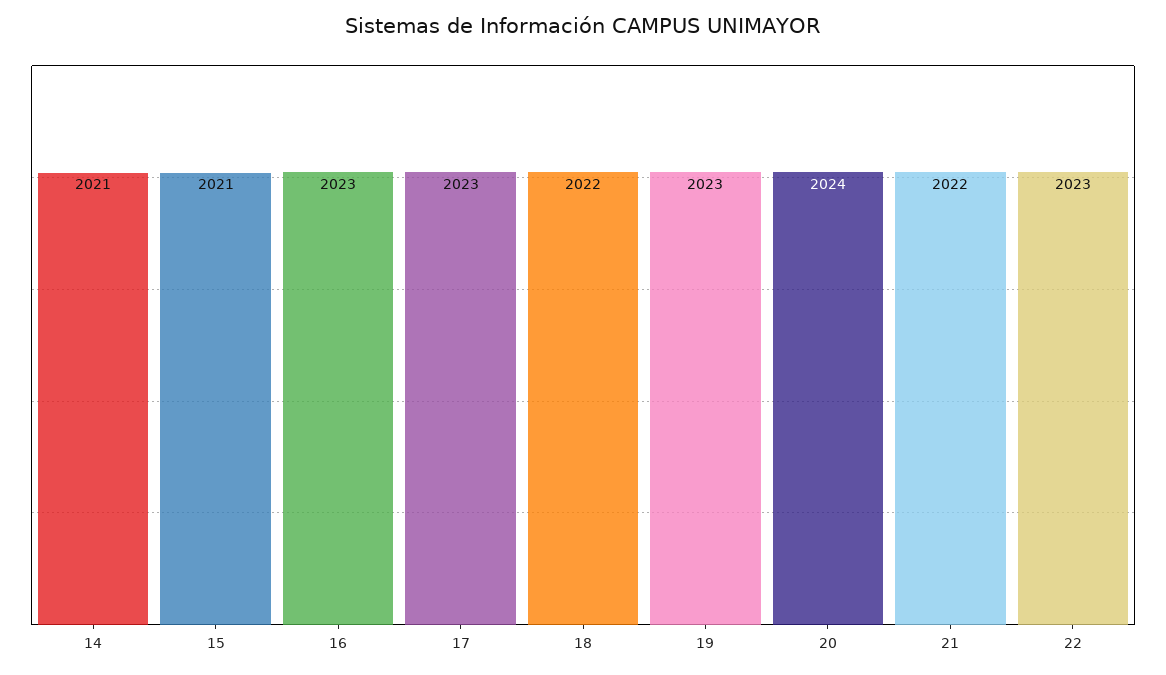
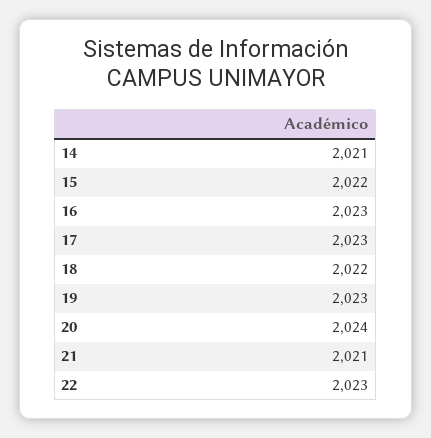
  {
    "14": 2021,
-   "15": 2021,
+   "15": 2022,
    "16": 2023,
    "17": 2023,
    "18": 2022,
    "19": 2023,
    "20": 2024,
-   "21": 2022,
+   "21": 2021,
    "22": 2023
  }

